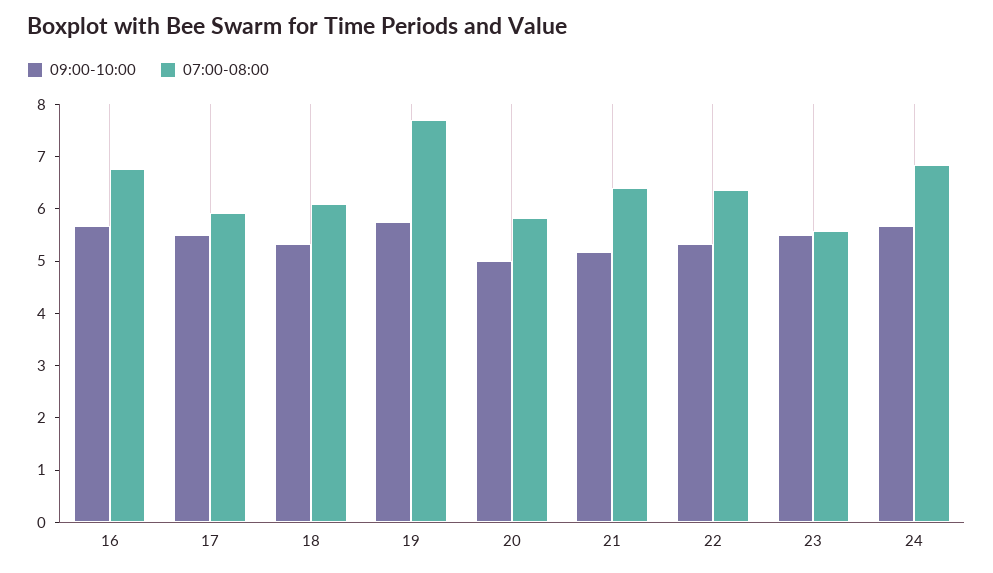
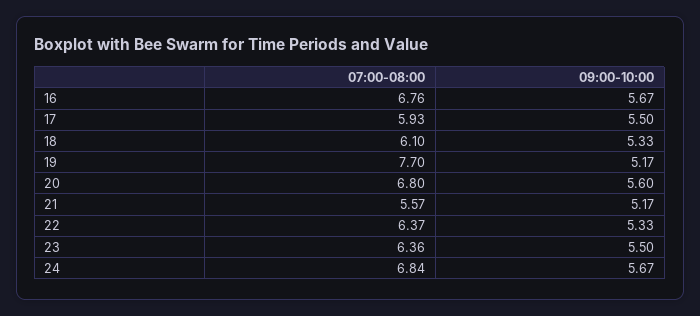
  {
    "09:00-10:00": {
      "16": 5.67,
      "17": 5.5,
      "18": 5.33,
-     "19": 5.8,
+     "19": 5.17,
-     "20": 5,
+     "20": 5.6,
      "21": 5.17,
      "22": 5.33,
      "23": 5.5,
      "24": 5.67
    },
    "07:00-08:00": {
      "16": 6.76,
      "17": 5.93,
      "18": 6.1,
      "19": 7.7,
-     "20": 5.8,
+     "20": 6.8,
-     "21": 6.4,
+     "21": 5.57,
      "22": 6.37,
-     "23": 5.6,
+     "23": 6.36,
      "24": 6.84
    }
  }

